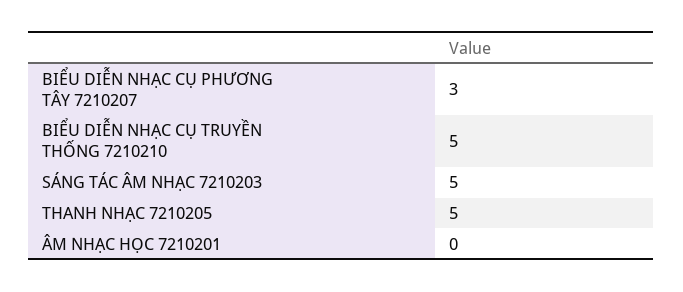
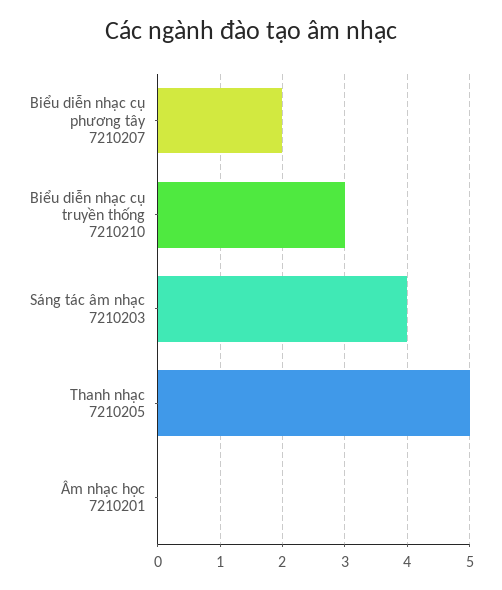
  {
-   "BIỂU DIỄN NHẠC CỤ PHƯƠNG TÂY 7210207": 3,
+   "BIỂU DIỄN NHẠC CỤ PHƯƠNG TÂY 7210207": 2,
-   "BIỂU DIỄN NHẠC CỤ TRUYỀN THỐNG 7210210": 5,
+   "BIỂU DIỄN NHẠC CỤ TRUYỀN THỐNG 7210210": 3,
-   "SÁNG TÁC ÂM NHẠC 7210203": 5,
+   "SÁNG TÁC ÂM NHẠC 7210203": 4,
    "THANH NHẠC 7210205": 5,
    "ÂM NHẠC HỌC 7210201": 0
  }

